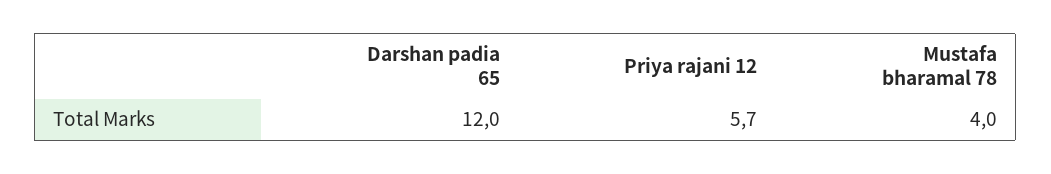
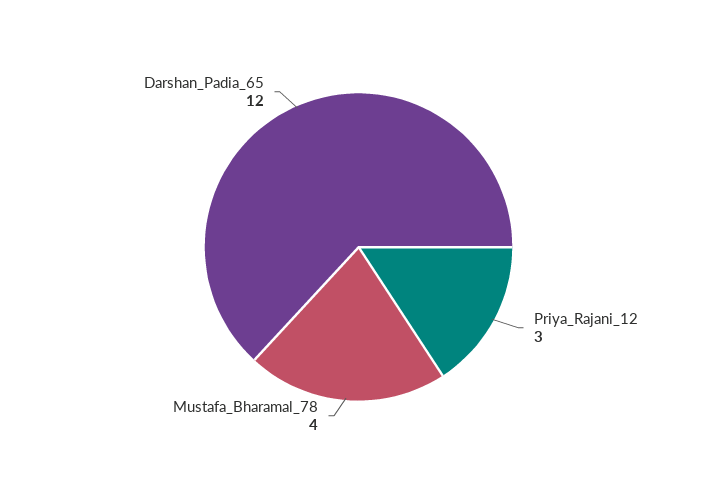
  {
    "Darshan padia 65": 12,
-   "Priya rajani 12": 5.7,
+   "Priya rajani 12": 3,
    "Mustafa bharamal 78": 4
  }

